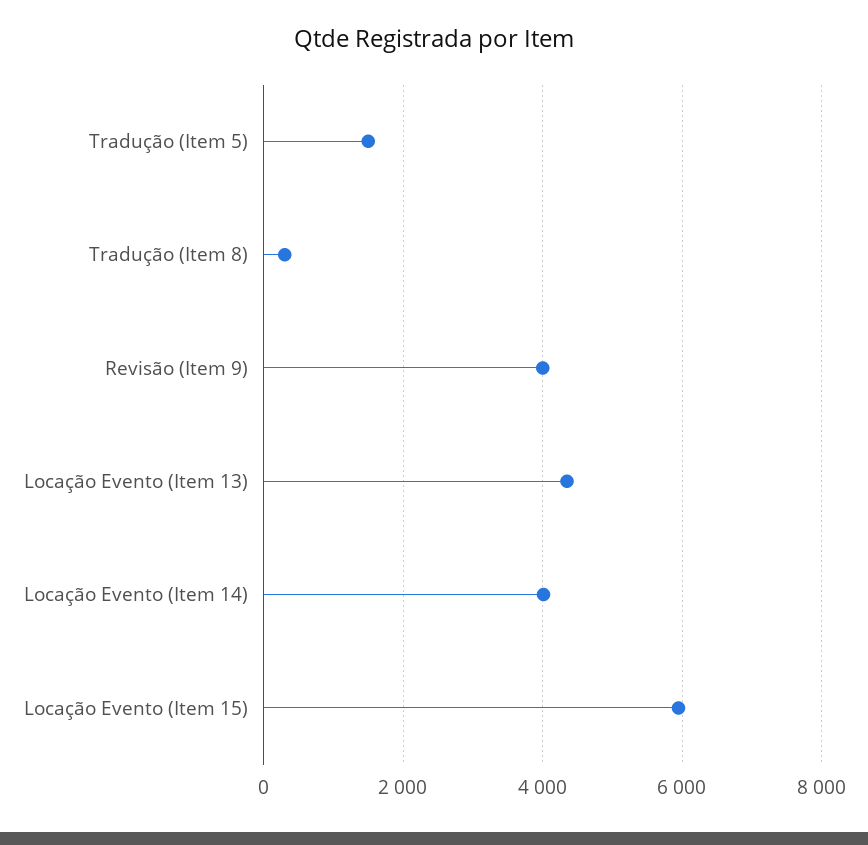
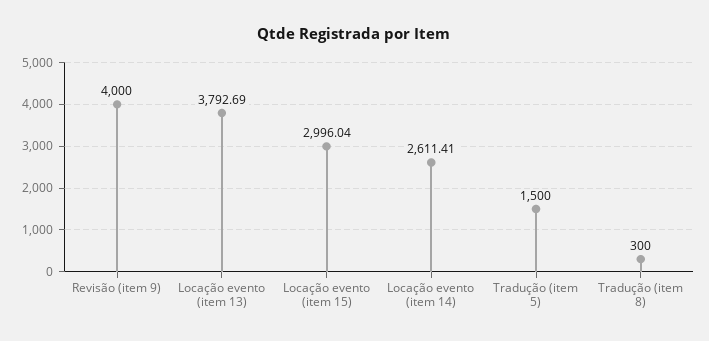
  {
    "Tradução (Item 5)": 1500,
    "Tradução (Item 8)": 300,
    "Revisão (Item 9)": 4000,
-   "Locação Evento (Item 13)": 4400,
+   "Locação Evento (Item 13)": 3792.69,
-   "Locação Evento (Item 14)": 4000,
+   "Locação Evento (Item 14)": 2611.41,
-   "Locação Evento (Item 15)": 6000
+   "Locação Evento (Item 15)": 2996.04
  }

